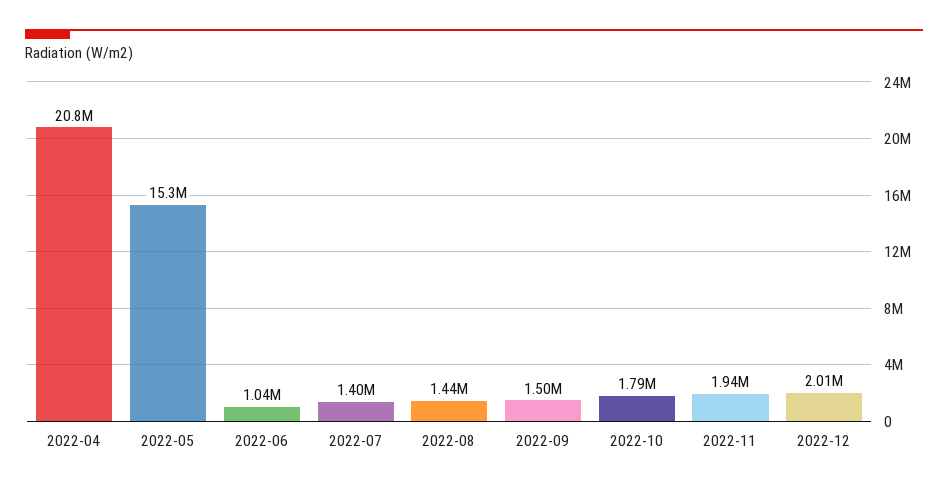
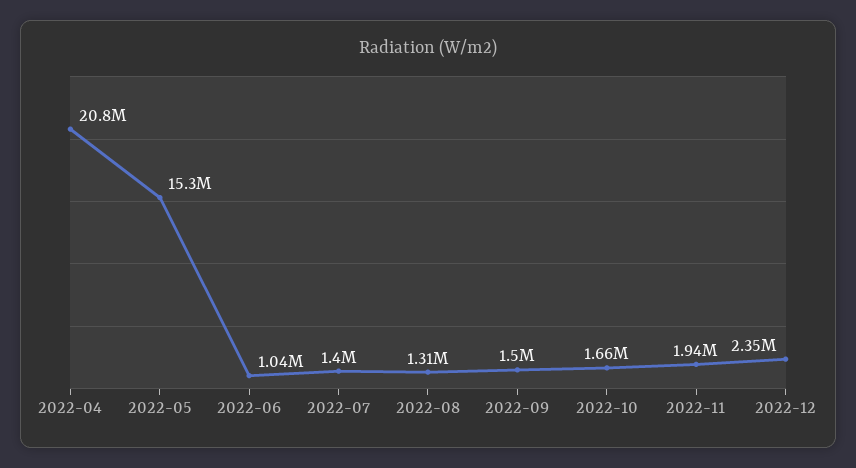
  {
    "2022-04": 20800000,
    "2022-05": 15300000,
    "2022-06": 1040000,
    "2022-07": 1400000,
-   "2022-08": 1440000,
+   "2022-08": 1310000,
    "2022-09": 1500000,
-   "2022-10": 1790000,
+   "2022-10": 1660000,
    "2022-11": 1940000,
-   "2022-12": 2010000
+   "2022-12": 2350000
  }

